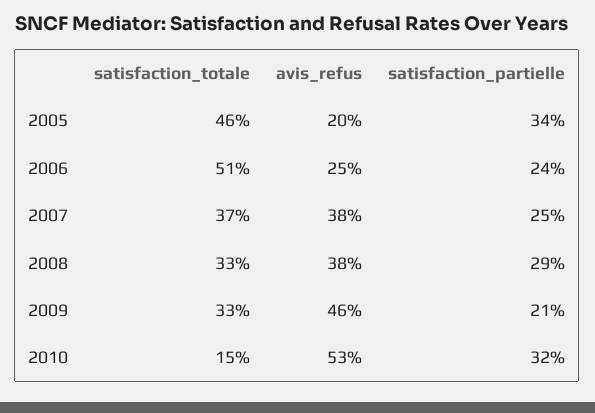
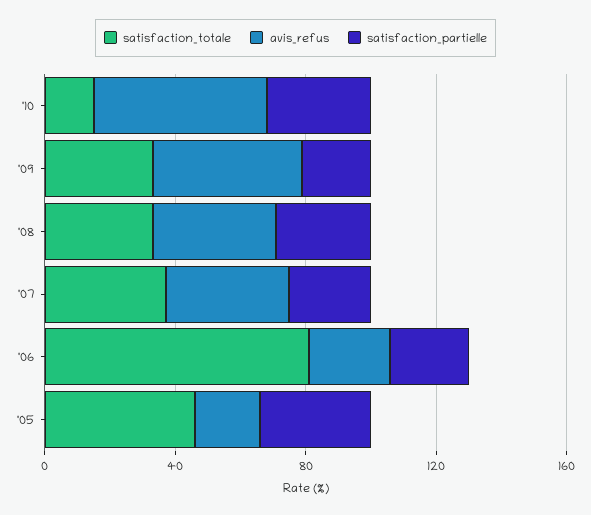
  {
    "satisfaction_totale": {
      "2005": 46,
-     "2006": 51,
+     "2006": 80,
      "2007": 37,
      "2008": 33,
      "2009": 33,
      "2010": 15
    },
    "avis_refus": {
      "2005": 20,
      "2006": 25,
      "2007": 38,
      "2008": 38,
      "2009": 46,
      "2010": 53
    },
    "satisfaction_partielle": {
      "2005": 34,
      "2006": 24,
      "2007": 25,
      "2008": 29,
      "2009": 21,
      "2010": 32
    }
  }

